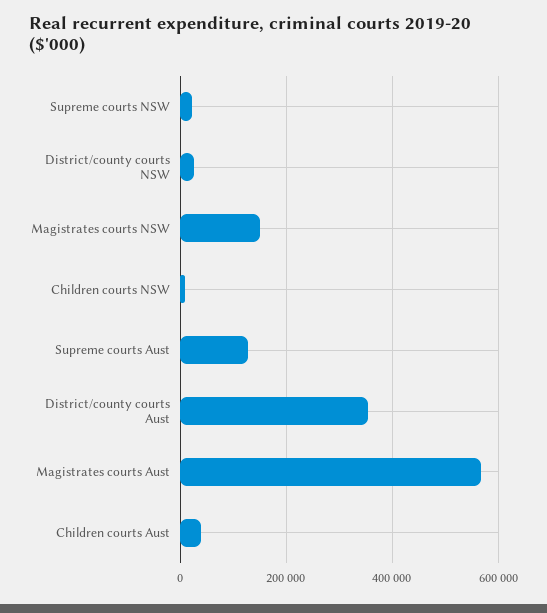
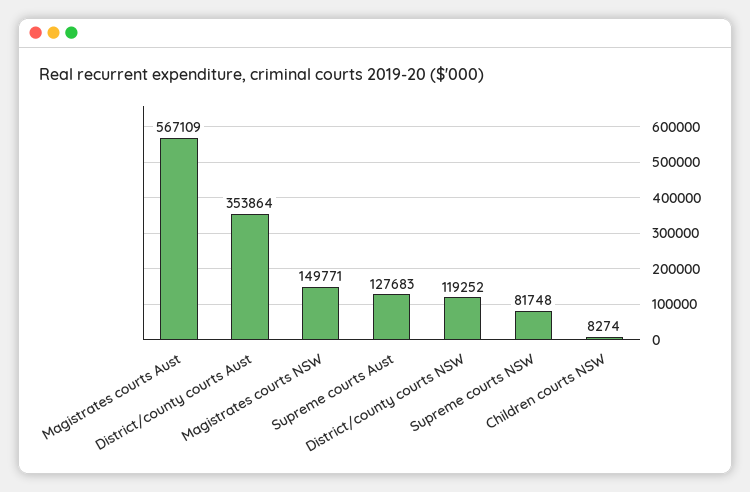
  {
-   "Supreme courts NSW": 20000,
+   "Supreme courts NSW": 81748,
-   "District/county courts NSW": 20000,
+   "District/county courts NSW": 119252,
    "Magistrates courts NSW": 149771,
    "Children courts NSW": 8274,
    "Supreme courts Aust": 127683,
    "District/county courts Aust": 353864,
-   "Magistrates courts Aust": 567109,
+   "Magistrates courts Aust": 567109
-   "Children courts Aust": 40000
  }

